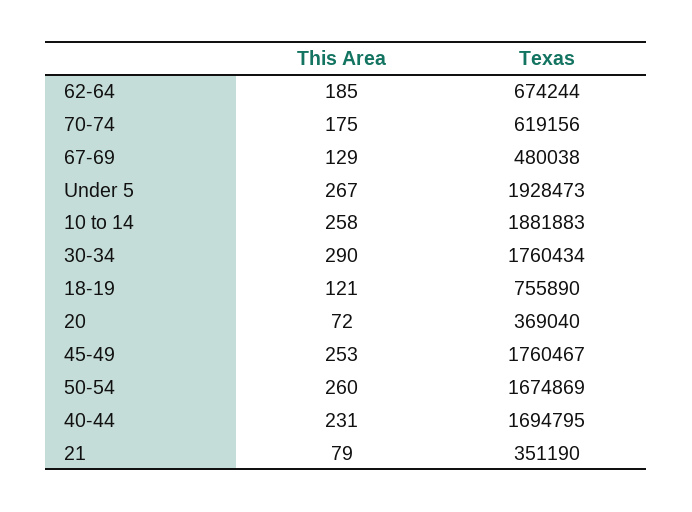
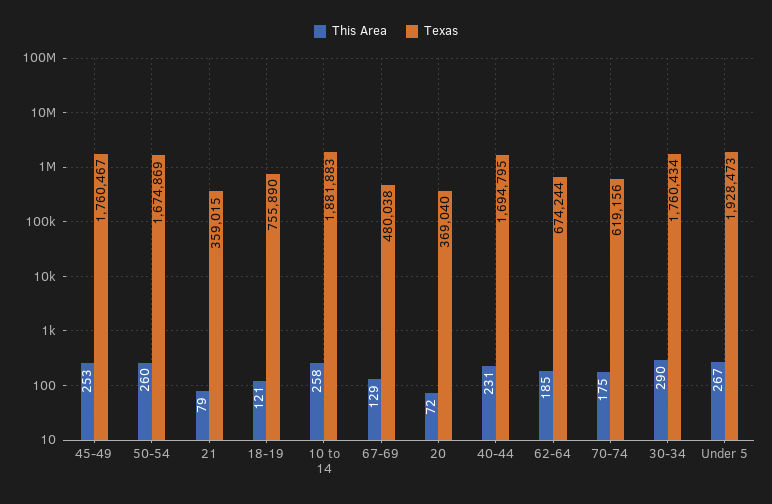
  {
    "This Area": {
      "62-64": 185,
      "70-74": 175,
      "67-69": 129,
      "Under 5": 267,
      "10 to 14": 258,
      "30-34": 290,
      "18-19": 121,
      "20": 72,
      "45-49": 253,
      "50-54": 260,
      "40-44": 231,
      "21": 79
    },
    "Texas": {
      "62-64": 674244,
      "70-74": 619156,
      "67-69": 480038,
      "Under 5": 1928473,
      "10 to 14": 1881883,
      "30-34": 1760434,
      "18-19": 755890,
      "20": 369040,
      "45-49": 1760467,
      "50-54": 1674869,
      "40-44": 1694795,
-     "21": 351190
+     "21": 359015
    }
  }

